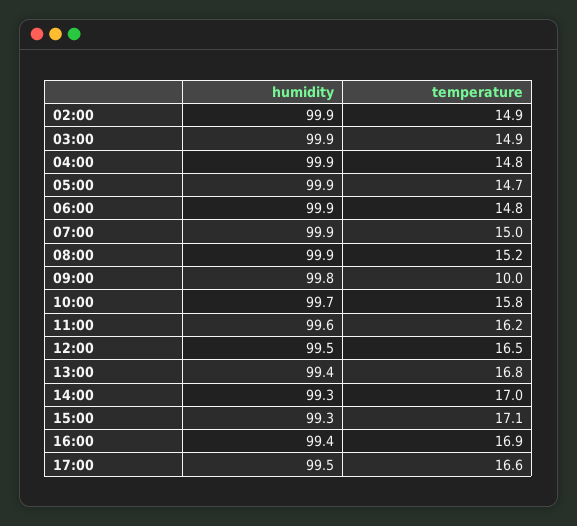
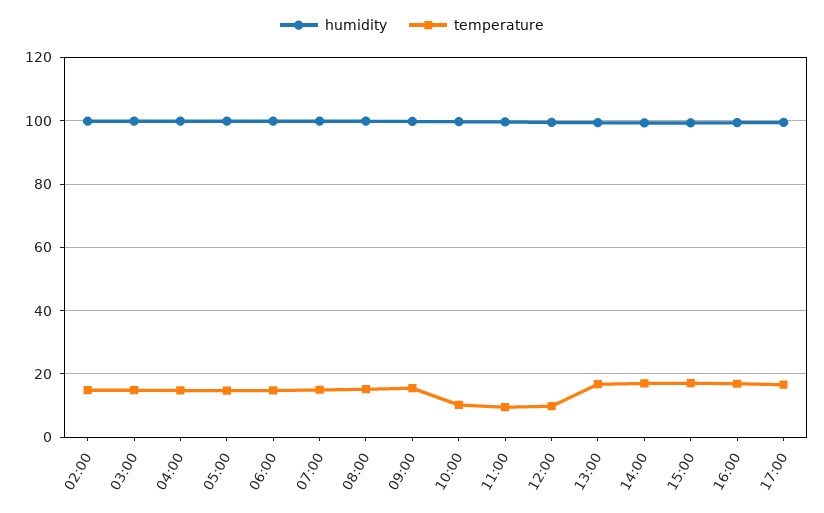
  {
    "humidity": {
      "02:00": 99.9,
      "03:00": 99.9,
      "04:00": 99.9,
      "05:00": 99.9,
      "06:00": 99.9,
      "07:00": 99.9,
      "08:00": 99.9,
      "09:00": 99.8,
      "10:00": 99.7,
      "11:00": 99.6,
      "12:00": 99.5,
      "13:00": 99.4,
      "14:00": 99.3,
      "15:00": 99.3,
      "16:00": 99.4,
      "17:00": 99.5
    },
    "temperature": {
      "02:00": 14.9,
      "03:00": 14.9,
      "04:00": 14.8,
      "05:00": 14.7,
      "06:00": 14.8,
      "07:00": 15,
      "08:00": 15.2,
-     "09:00": 10,
+     "09:00": 16,
-     "10:00": 15.8,
+     "10:00": 10,
-     "11:00": 16.2,
+     "11:00": 10,
-     "12:00": 16.5,
+     "12:00": 10,
      "13:00": 16.8,
      "14:00": 17,
      "15:00": 17.1,
      "16:00": 16.9,
      "17:00": 16.6
    }
  }

